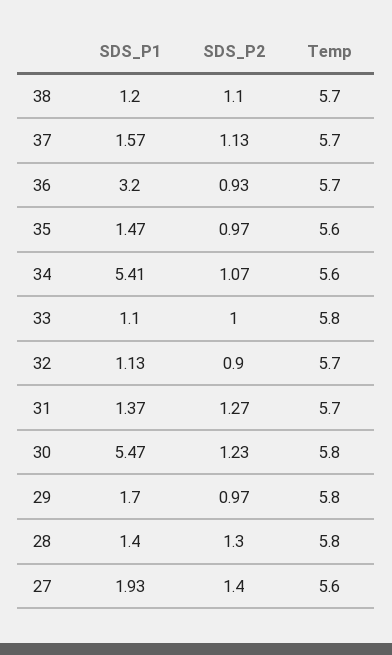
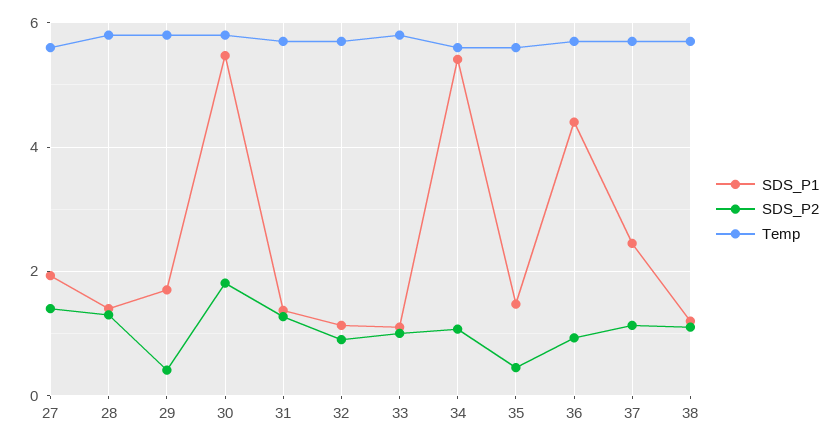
  {
    "SDS_P1": {
      "38": 1.2,
-     "37": 1.57,
+     "37": 2.4,
-     "36": 3.2,
+     "36": 4.4,
      "35": 1.47,
      "34": 5.41,
      "33": 1.1,
      "32": 1.13,
      "31": 1.37,
      "30": 5.47,
      "29": 1.7,
      "28": 1.4,
      "27": 1.93
    },
    "SDS_P2": {
      "38": 1.1,
      "37": 1.13,
      "36": 0.93,
-     "35": 0.97,
+     "35": 0.4,
      "34": 1.07,
      "33": 1,
      "32": 0.9,
      "31": 1.27,
-     "30": 1.23,
+     "30": 1.8,
-     "29": 0.97,
+     "29": 0.4,
      "28": 1.3,
      "27": 1.4
    },
    "Temp": {
      "38": 5.7,
      "37": 5.7,
      "36": 5.7,
      "35": 5.6,
      "34": 5.6,
      "33": 5.8,
      "32": 5.7,
      "31": 5.7,
      "30": 5.8,
      "29": 5.8,
      "28": 5.8,
      "27": 5.6
    }
  }

